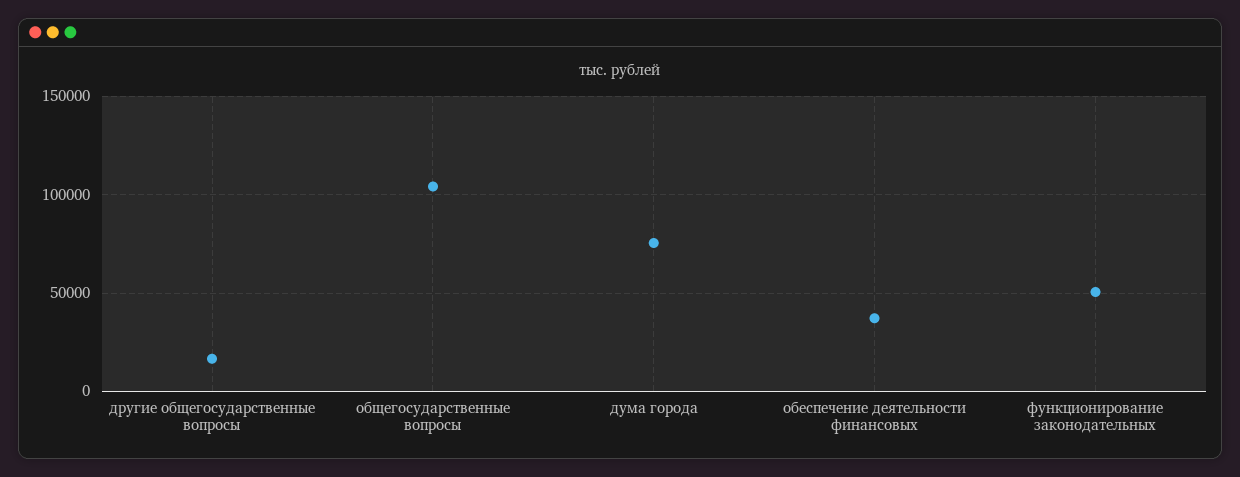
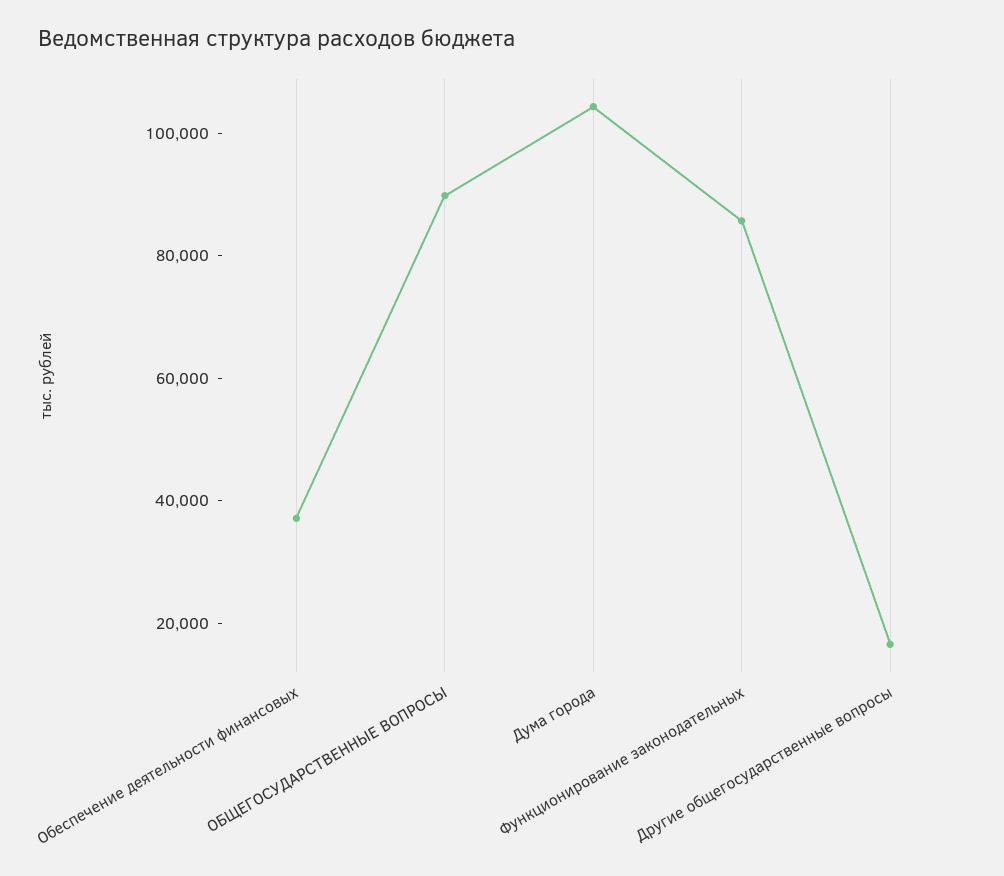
  {
    "другие общегосударственные вопросы": 15000,
-   "общегосударственные вопросы": 105000,
+   "общегосударственные вопросы": 90000,
-   "дума города": 75000,
+   "дума города": 105000,
    "обеспечение деятельности финансовых": 35000,
-   "функционирование законодательных": 50000
+   "функционирование законодательных": 85000
  }

